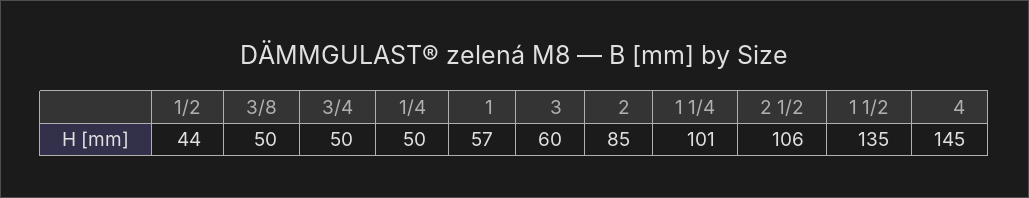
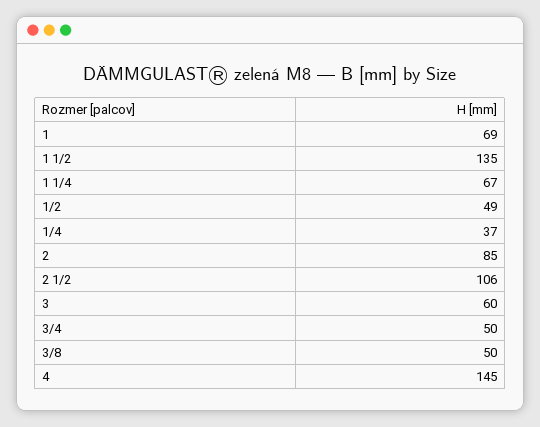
  {
-   "1/2": 44,
+   "1/2": 49,
    "3/8": 50,
    "3/4": 50,
-   "1/4": 50,
+   "1/4": 37,
-   "1": 57,
+   "1": 69,
    "3": 60,
    "2": 85,
-   "1 1/4": 101,
+   "1 1/4": 67,
    "2 1/2": 106,
    "1 1/2": 135,
    "4": 145
  }

